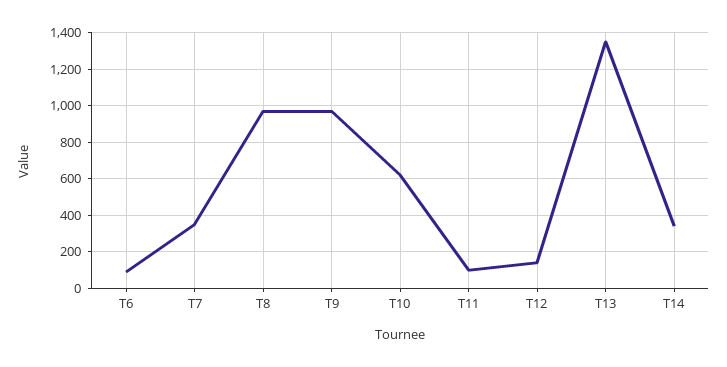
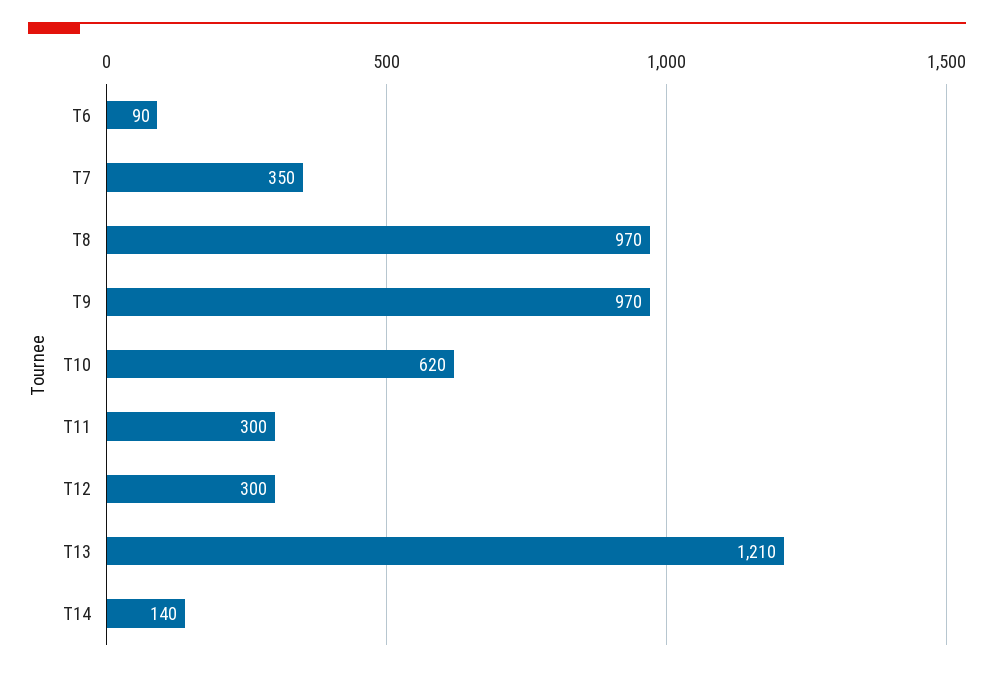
  {
    "T6": 90,
    "T7": 350,
    "T8": 970,
    "T9": 970,
    "T10": 620,
-   "T11": 100,
+   "T11": 300,
-   "T12": 150,
+   "T12": 300,
-   "T13": 1350,
+   "T13": 1210,
-   "T14": 350
+   "T14": 140
  }

